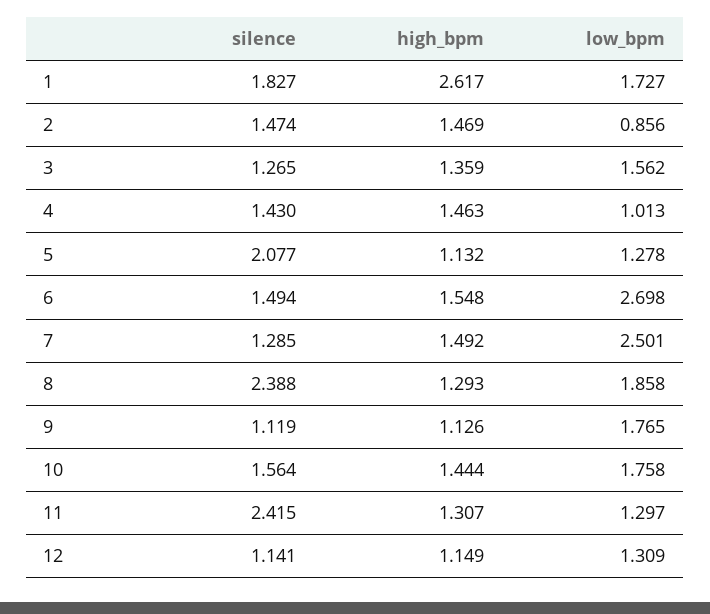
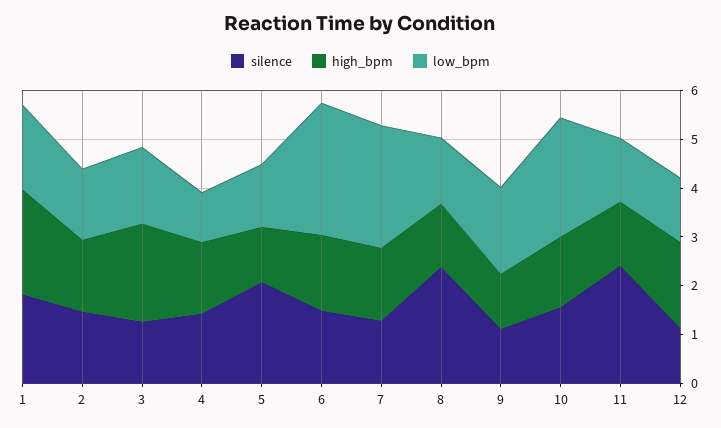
  {
    "silence": {
      "1": 1.827,
      "2": 1.474,
      "3": 1.265,
      "4": 1.43,
      "5": 2.077,
      "6": 1.494,
      "7": 1.285,
      "8": 2.388,
      "9": 1.119,
      "10": 1.564,
      "11": 2.415,
      "12": 1.141
    },
    "high_bpm": {
-     "1": 2.617,
+     "1": 2.2,
      "2": 1.469,
-     "3": 1.359,
+     "3": 2,
      "4": 1.463,
      "5": 1.132,
      "6": 1.548,
      "7": 1.492,
      "8": 1.293,
      "9": 1.126,
      "10": 1.444,
      "11": 1.307,
-     "12": 1.149
+     "12": 1.8
    },
    "low_bpm": {
      "1": 1.727,
-     "2": 0.856,
+     "2": 1.4,
      "3": 1.562,
      "4": 1.013,
      "5": 1.278,
      "6": 2.698,
      "7": 2.501,
-     "8": 1.858,
+     "8": 1.4,
      "9": 1.765,
-     "10": 1.758,
+     "10": 2.4,
      "11": 1.297,
      "12": 1.309
    }
  }

